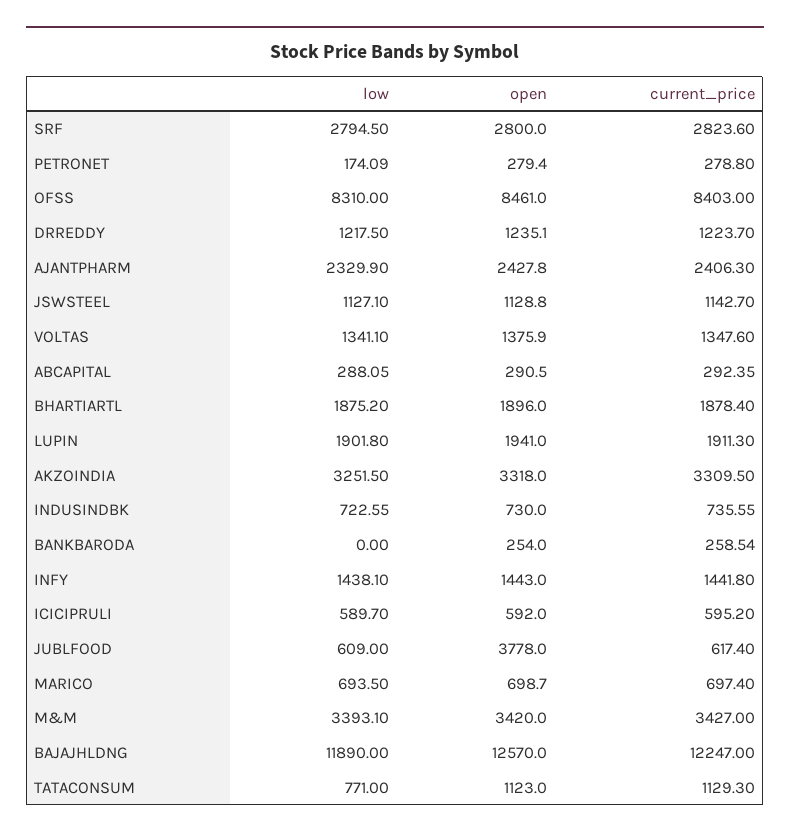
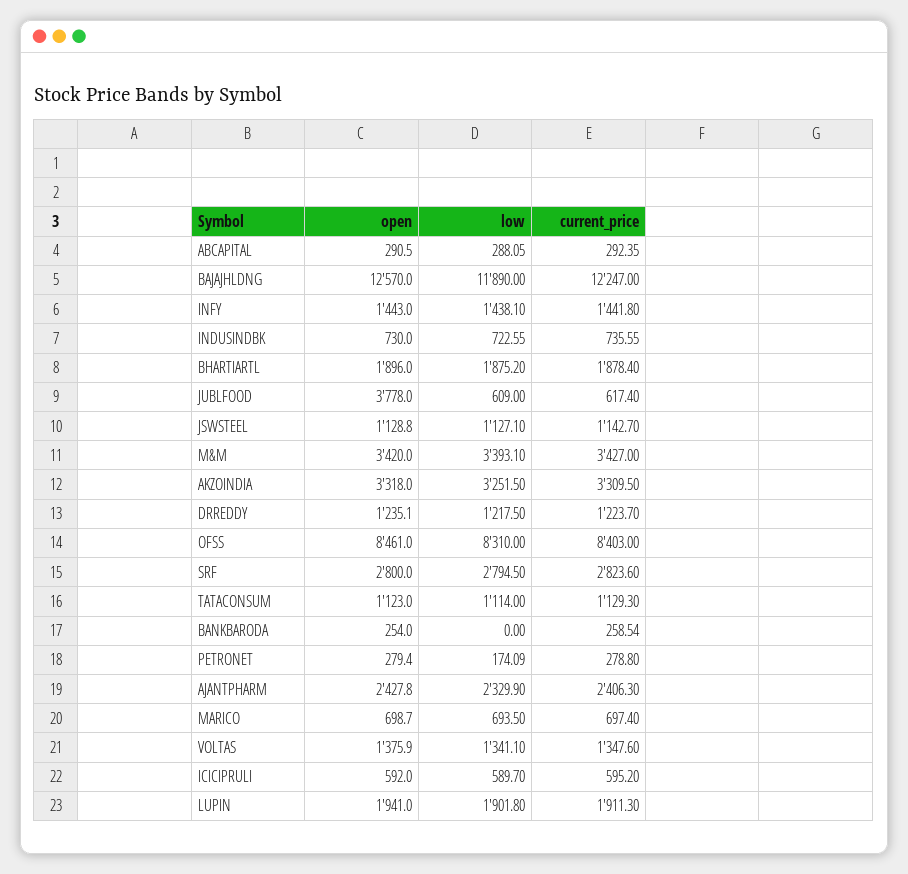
  {
    "low": {
      "SRF": 2794.5,
      "PETRONET": 174.09,
      "OFSS": 8310,
      "DRREDDY": 1217.5,
      "AJANTPHARM": 2329.9,
      "JSWSTEEL": 1127.1,
      "VOLTAS": 1341.1,
      "ABCAPITAL": 288.05,
      "BHARTIARTL": 1875.2,
      "LUPIN": 1901.8,
      "AKZOINDIA": 3251.5,
      "INDUSINDBK": 722.55,
      "BANKBARODA": 0,
      "INFY": 1438.1,
      "ICICIPRULI": 589.7,
      "JUBLFOOD": 609,
      "MARICO": 693.5,
      "M&M": 3393.1,
      "BAJAJHLDNG": 11890,
-     "TATACONSUM": 771
+     "TATACONSUM": 1114
    },
    "open": {
      "SRF": 2800,
      "PETRONET": 279.4,
      "OFSS": 8461,
      "DRREDDY": 1235.1,
      "AJANTPHARM": 2427.8,
      "JSWSTEEL": 1128.8,
      "VOLTAS": 1375.9,
      "ABCAPITAL": 290.5,
      "BHARTIARTL": 1896,
      "LUPIN": 1941,
      "AKZOINDIA": 3318,
      "INDUSINDBK": 730,
      "BANKBARODA": 254,
      "INFY": 1443,
      "ICICIPRULI": 592,
      "JUBLFOOD": 3778,
      "MARICO": 698.7,
      "M&M": 3420,
      "BAJAJHLDNG": 12570,
      "TATACONSUM": 1123
    },
    "current_price": {
      "SRF": 2823.6,
      "PETRONET": 278.8,
      "OFSS": 8403,
      "DRREDDY": 1223.7,
      "AJANTPHARM": 2406.3,
      "JSWSTEEL": 1142.7,
      "VOLTAS": 1347.6,
      "ABCAPITAL": 292.35,
      "BHARTIARTL": 1878.4,
      "LUPIN": 1911.3,
      "AKZOINDIA": 3309.5,
      "INDUSINDBK": 735.55,
      "BANKBARODA": 258.54,
      "INFY": 1441.8,
      "ICICIPRULI": 595.2,
      "JUBLFOOD": 617.4,
      "MARICO": 697.4,
      "M&M": 3427,
      "BAJAJHLDNG": 12247,
      "TATACONSUM": 1129.3
    }
  }

